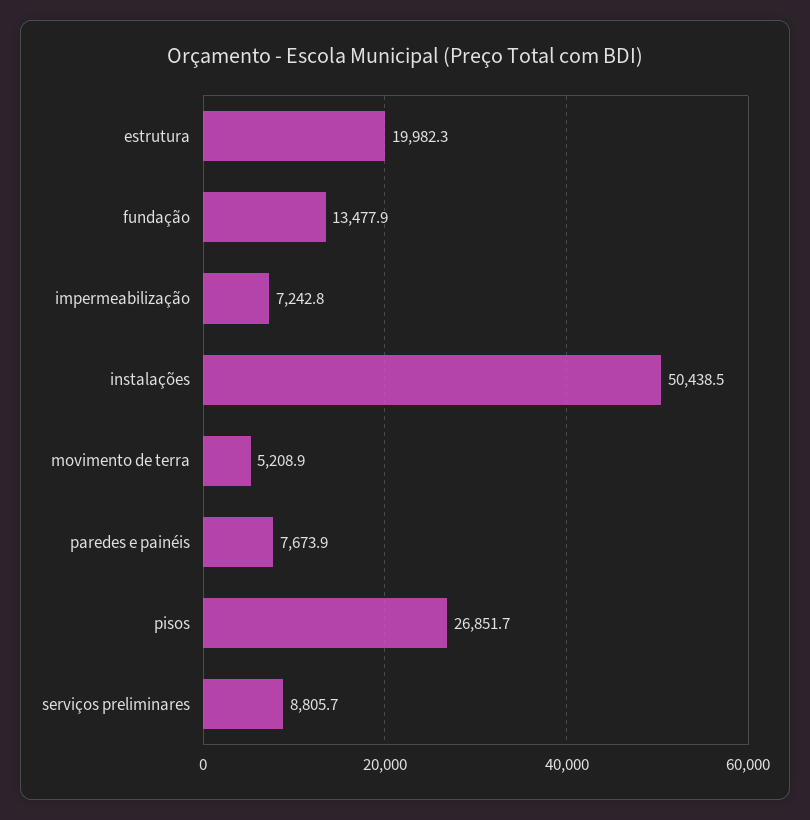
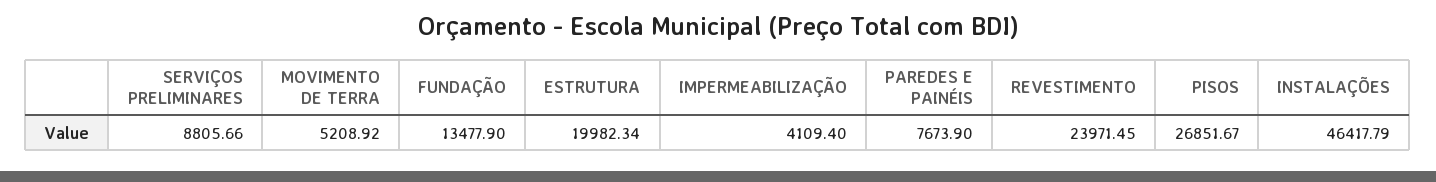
  {
    "estrutura": 19982.34,
    "fundação": 13477.9,
-   "impermeabilização": 7242.8,
+   "impermeabilização": 4109.4,
-   "instalações": 50438.5,
+   "instalações": 46417.79,
    "movimento de terra": 5208.92,
    "paredes e painéis": 7673.9,
    "pisos": 26851.67,
-   "serviços preliminares": 8805.66
+   "serviços preliminares": 8805.66,
+   "REVESTIMENTO": 23971.45
  }

